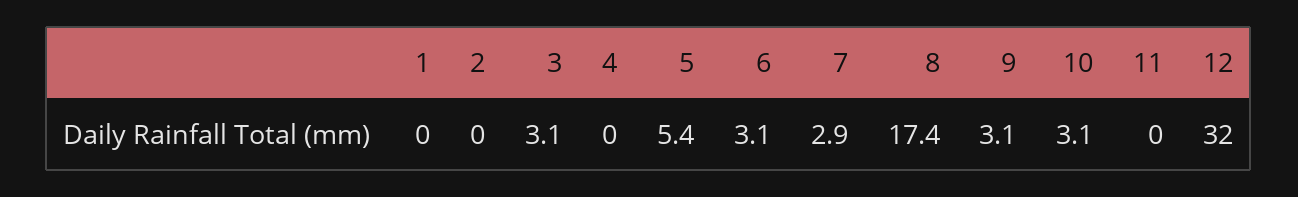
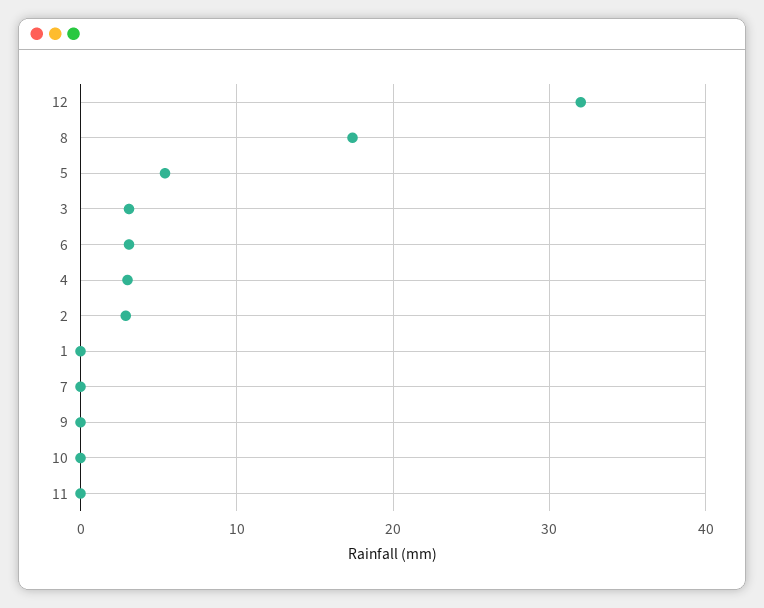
  {
    "1": 0,
-   "2": 0,
+   "2": 3,
    "3": 3.1,
-   "4": 0,
+   "4": 3,
    "5": 5.4,
    "6": 3.1,
-   "7": 2.9,
+   "7": 0,
    "8": 17.4,
-   "9": 3.1,
+   "9": 0,
-   "10": 3.1,
+   "10": 0,
    "11": 0,
    "12": 32
  }

